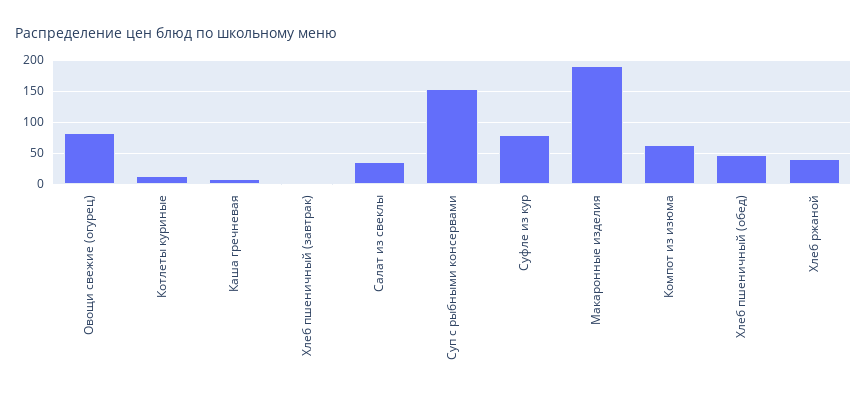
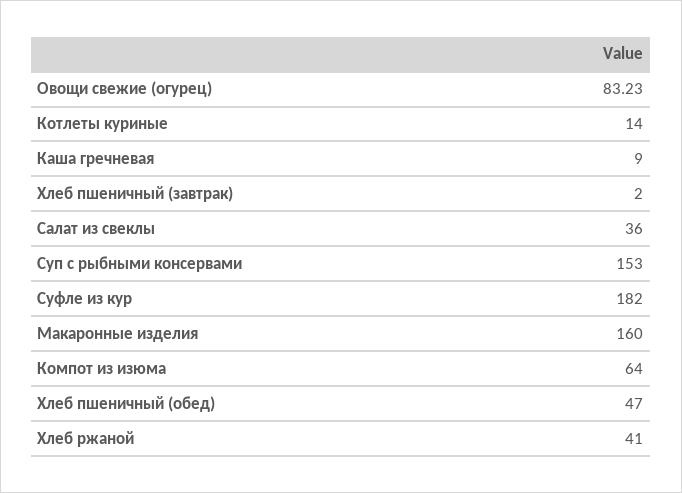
  {
    "Овощи свежие (огурец)": 83.23,
    "Котлеты куриные": 14,
    "Каша гречневая": 9,
    "Хлеб пшеничный (завтрак)": 2,
    "Салат из свеклы": 36,
    "Суп с рыбными консервами": 153,
-   "Суфле из кур": 80,
+   "Суфле из кур": 182,
-   "Макаронные изделия": 190,
+   "Макаронные изделия": 160,
    "Компот из изюма": 64,
    "Хлеб пшеничный (обед)": 47,
    "Хлеб ржаной": 41
  }

